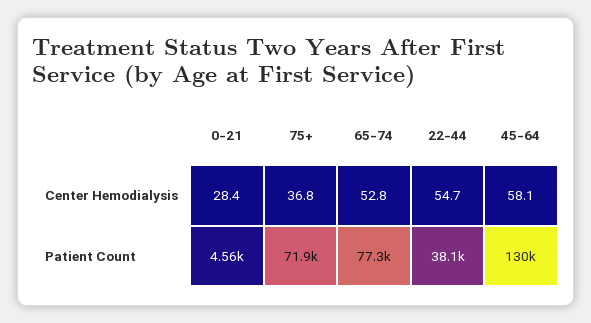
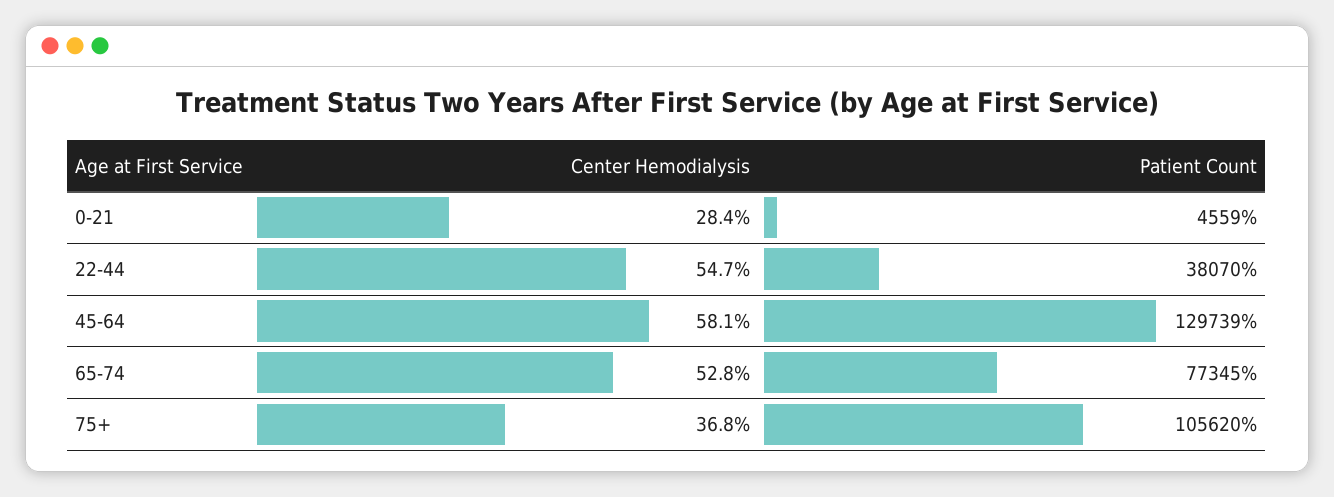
  {
    "0-21": {
      "Center Hemodialysis": 28.4,
      "Patient Count": 4559
    },
    "75+": {
      "Center Hemodialysis": 36.8,
-     "Patient Count": 71900
+     "Patient Count": 105620
    },
    "65-74": {
      "Center Hemodialysis": 52.8,
      "Patient Count": 77345
    },
    "22-44": {
      "Center Hemodialysis": 54.7,
      "Patient Count": 38070
    },
    "45-64": {
      "Center Hemodialysis": 58.1,
      "Patient Count": 129739
    }
  }

